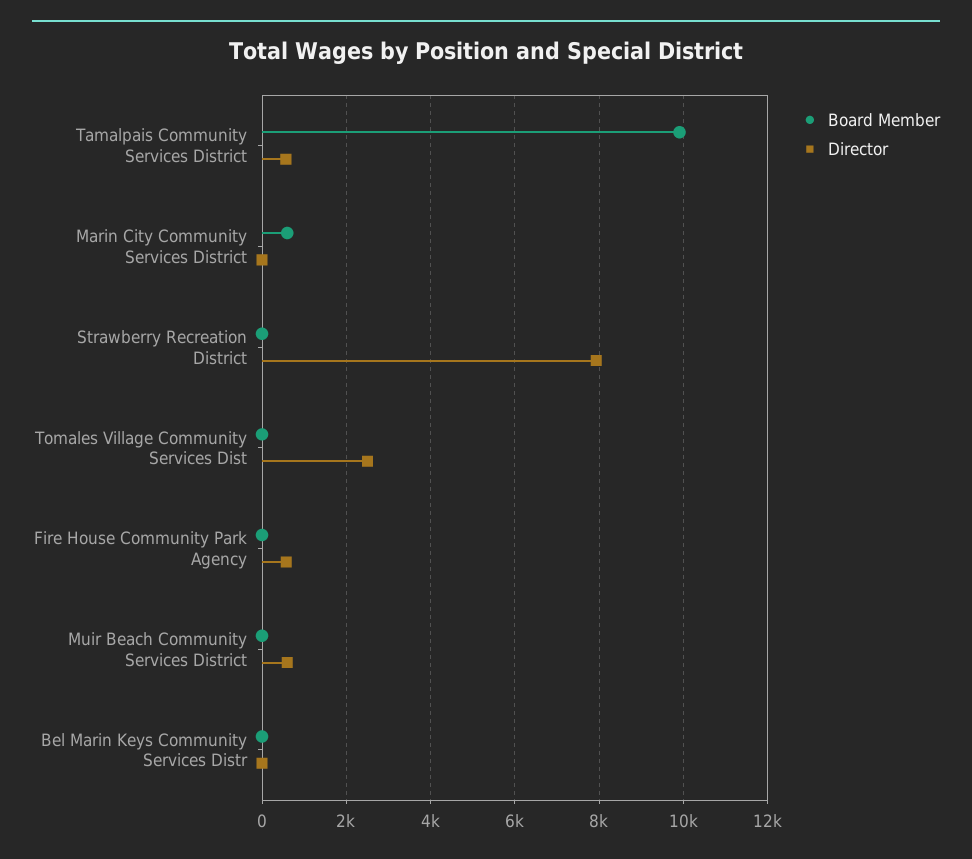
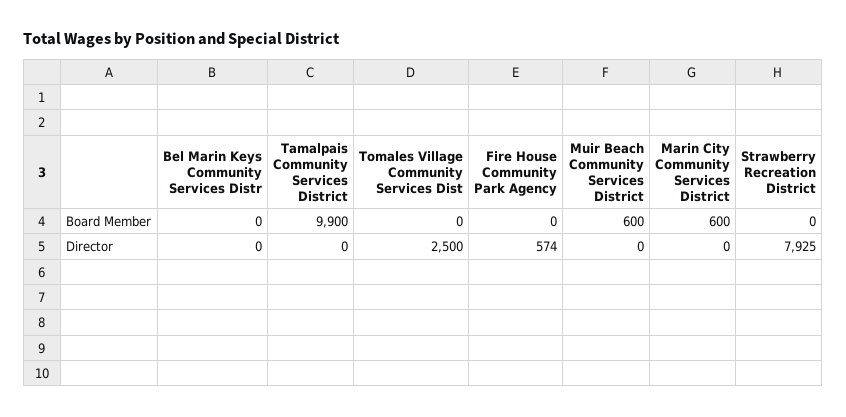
  {
    "Board Member": {
      "Tamalpais Community Services District": 9900,
      "Marin City Community Services District": 600,
      "Strawberry Recreation District": 0,
      "Tomales Village Community Services Dist": 0,
      "Fire House Community Park Agency": 0,
-     "Muir Beach Community Services District": 0,
+     "Muir Beach Community Services District": 600,
      "Bel Marin Keys Community Services Distr": 0
    },
    "Director": {
-     "Tamalpais Community Services District": 600,
+     "Tamalpais Community Services District": 0,
      "Marin City Community Services District": 0,
      "Strawberry Recreation District": 7925,
      "Tomales Village Community Services Dist": 2500,
      "Fire House Community Park Agency": 574,
-     "Muir Beach Community Services District": 600,
+     "Muir Beach Community Services District": 0,
      "Bel Marin Keys Community Services Distr": 0
    }
  }

